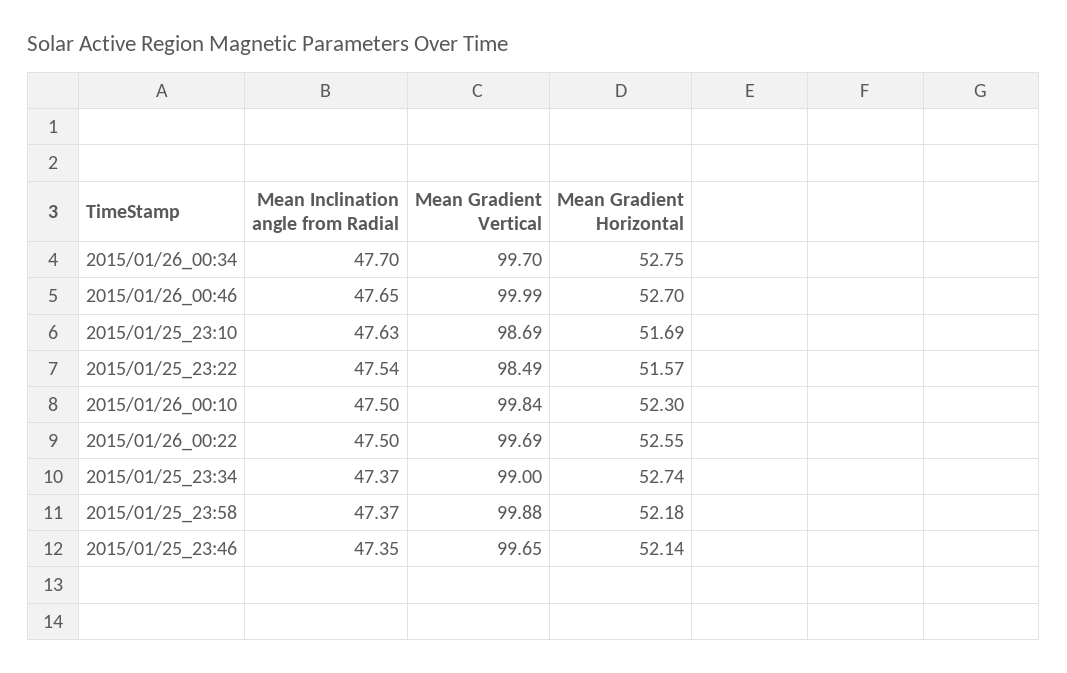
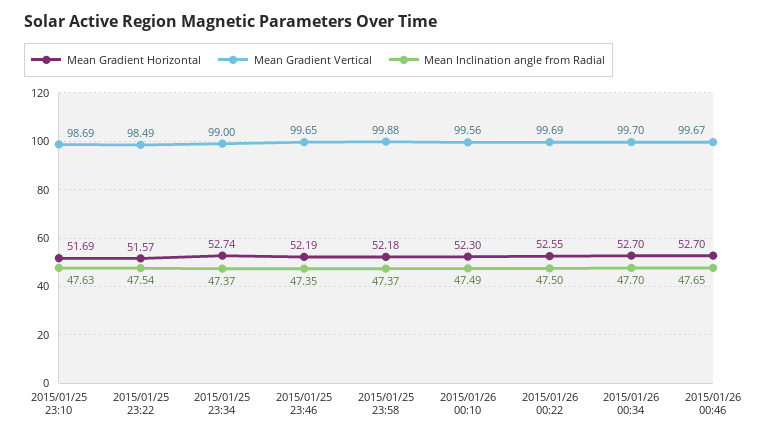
  {
    "Mean Inclination angle from Radial": {
      "2015/01/26_00:34": 47.7,
      "2015/01/26_00:46": 47.65,
      "2015/01/25_23:10": 47.63,
      "2015/01/25_23:22": 47.54,
-     "2015/01/26_00:10": 47.5,
+     "2015/01/26_00:10": 47.49,
      "2015/01/26_00:22": 47.5,
      "2015/01/25_23:34": 47.37,
      "2015/01/25_23:58": 47.37,
      "2015/01/25_23:46": 47.35
    },
    "Mean Gradient Vertical": {
      "2015/01/26_00:34": 99.7,
-     "2015/01/26_00:46": 99.99,
+     "2015/01/26_00:46": 99.67,
      "2015/01/25_23:10": 98.69,
      "2015/01/25_23:22": 98.49,
-     "2015/01/26_00:10": 99.84,
+     "2015/01/26_00:10": 99.56,
      "2015/01/26_00:22": 99.69,
      "2015/01/25_23:34": 99,
      "2015/01/25_23:58": 99.88,
      "2015/01/25_23:46": 99.65
    },
    "Mean Gradient Horizontal": {
-     "2015/01/26_00:34": 52.75,
+     "2015/01/26_00:34": 52.7,
      "2015/01/26_00:46": 52.7,
      "2015/01/25_23:10": 51.69,
      "2015/01/25_23:22": 51.57,
      "2015/01/26_00:10": 52.3,
      "2015/01/26_00:22": 52.55,
      "2015/01/25_23:34": 52.74,
      "2015/01/25_23:58": 52.18,
-     "2015/01/25_23:46": 52.14
+     "2015/01/25_23:46": 52.19
    }
  }

